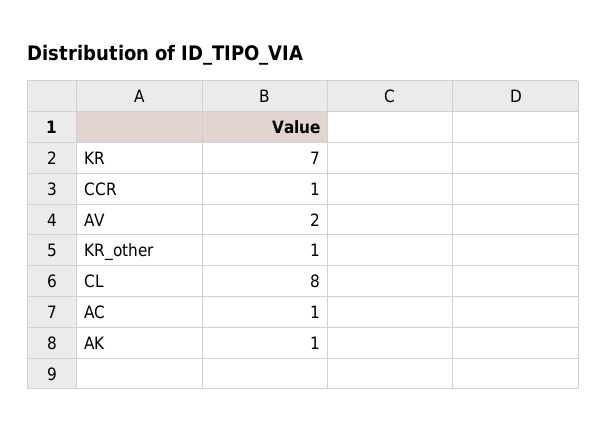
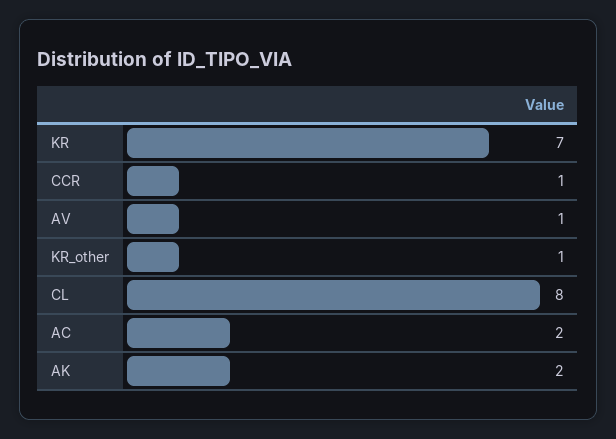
  {
    "KR": 7,
    "CCR": 1,
-   "AV": 2,
+   "AV": 1,
    "KR_other": 1,
    "CL": 8,
-   "AC": 1,
+   "AC": 2,
-   "AK": 1
+   "AK": 2
  }

